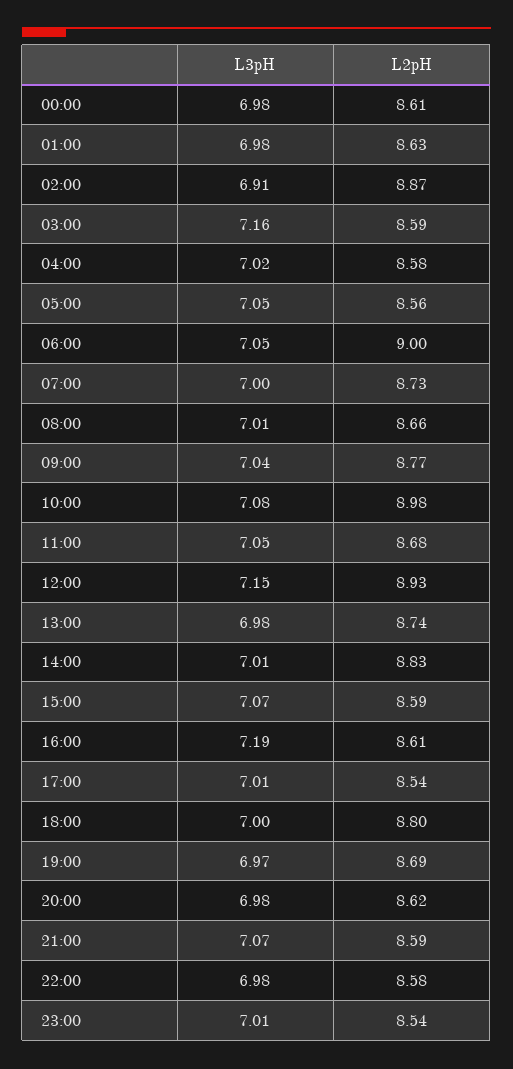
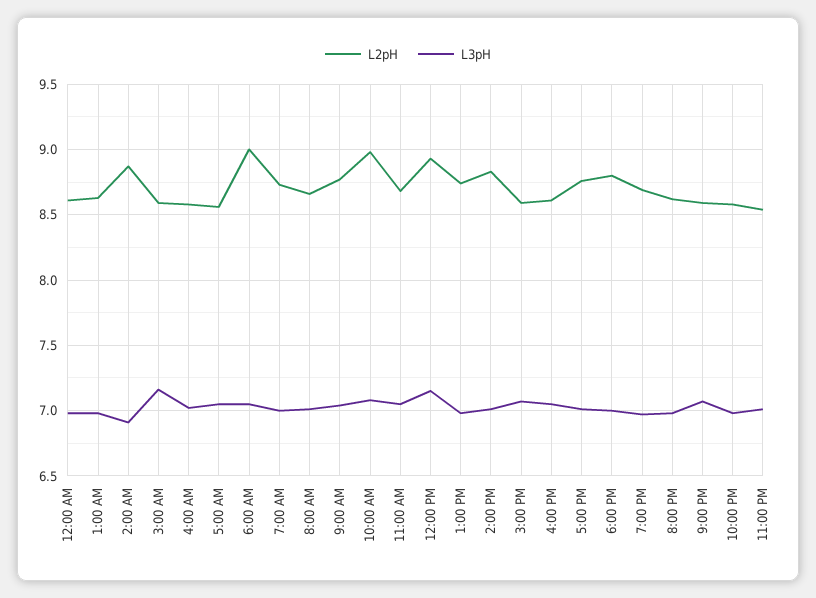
  {
    "L3pH": {
      "00:00": 6.98,
      "01:00": 6.98,
      "02:00": 6.91,
      "03:00": 7.16,
      "04:00": 7.02,
      "05:00": 7.05,
      "06:00": 7.05,
      "07:00": 7,
      "08:00": 7.01,
      "09:00": 7.04,
      "10:00": 7.08,
      "11:00": 7.05,
      "12:00": 7.15,
      "13:00": 6.98,
      "14:00": 7.01,
      "15:00": 7.07,
-     "16:00": 7.19,
+     "16:00": 7.05,
      "17:00": 7.01,
      "18:00": 7,
      "19:00": 6.97,
      "20:00": 6.98,
      "21:00": 7.07,
      "22:00": 6.98,
      "23:00": 7.01
    },
    "L2pH": {
      "00:00": 8.61,
      "01:00": 8.63,
      "02:00": 8.87,
      "03:00": 8.59,
      "04:00": 8.58,
      "05:00": 8.56,
      "06:00": 9,
      "07:00": 8.73,
      "08:00": 8.66,
      "09:00": 8.77,
      "10:00": 8.98,
      "11:00": 8.68,
      "12:00": 8.93,
      "13:00": 8.74,
      "14:00": 8.83,
      "15:00": 8.59,
      "16:00": 8.61,
-     "17:00": 8.54,
+     "17:00": 8.75,
      "18:00": 8.8,
      "19:00": 8.69,
      "20:00": 8.62,
      "21:00": 8.59,
      "22:00": 8.58,
      "23:00": 8.54
    }
  }

